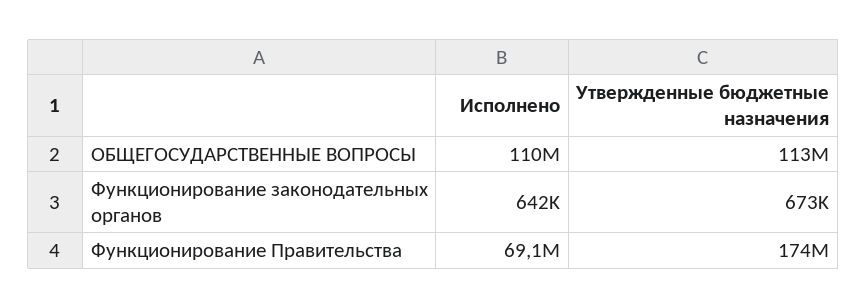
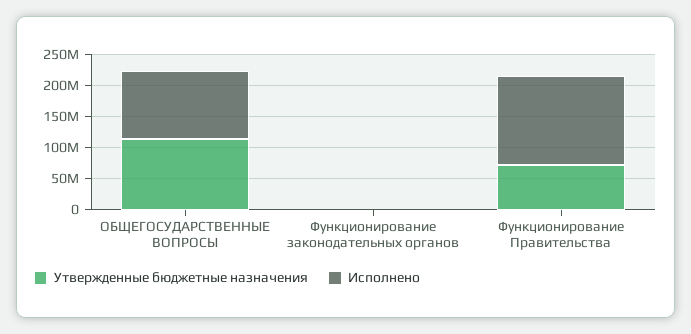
  {
    "Исполнено": {
      "ОБЩЕГОСУДАРСТВЕННЫЕ ВОПРОСЫ": 110000000,
      "Функционирование законодательных органов": 642000,
-     "Функционирование Правительства": 69100000
+     "Функционирование Правительства": 150000000
    },
    "Утвержденные бюджетные назначения": {
      "ОБЩЕГОСУДАРСТВЕННЫЕ ВОПРОСЫ": 113000000,
      "Функционирование законодательных органов": 673000,
-     "Функционирование Правительства": 174000000
+     "Функционирование Правительства": 75000000
    }
  }

